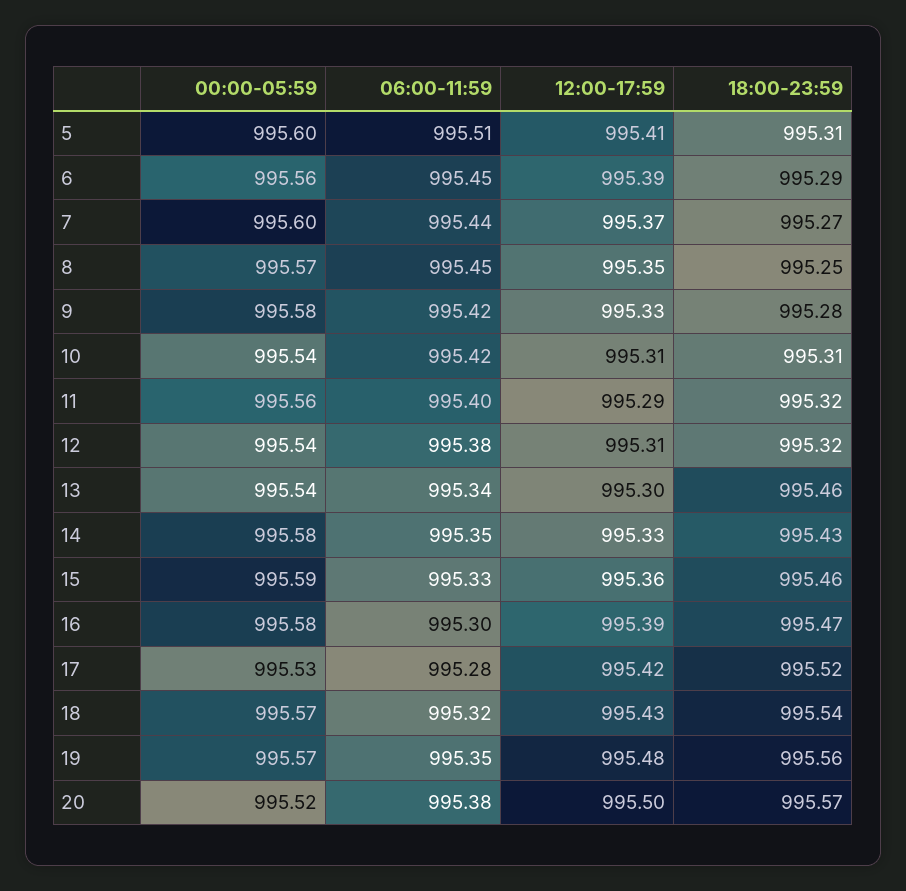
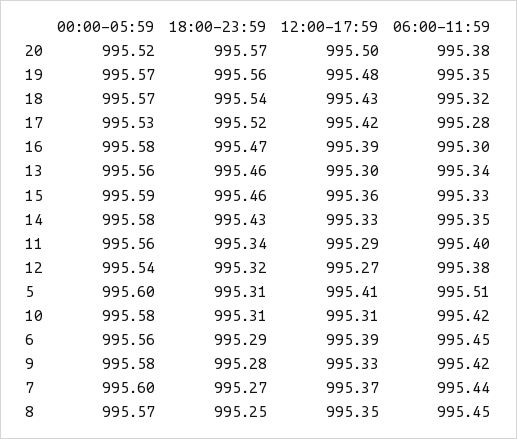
  {
    "00:00-05:59": {
      "5": 995.6,
      "6": 995.56,
      "7": 995.6,
      "8": 995.57,
      "9": 995.58,
-     "10": 995.54,
+     "10": 995.58,
      "11": 995.56,
      "12": 995.54,
-     "13": 995.54,
+     "13": 995.56,
      "14": 995.58,
      "15": 995.59,
      "16": 995.58,
      "17": 995.53,
      "18": 995.57,
      "19": 995.57,
      "20": 995.52
    },
    "06:00-11:59": {
      "5": 995.51,
      "6": 995.45,
      "7": 995.44,
      "8": 995.45,
      "9": 995.42,
      "10": 995.42,
      "11": 995.4,
      "12": 995.38,
      "13": 995.34,
      "14": 995.35,
      "15": 995.33,
      "16": 995.3,
      "17": 995.28,
      "18": 995.32,
      "19": 995.35,
      "20": 995.38
    },
    "12:00-17:59": {
      "5": 995.41,
      "6": 995.39,
      "7": 995.37,
      "8": 995.35,
      "9": 995.33,
      "10": 995.31,
      "11": 995.29,
-     "12": 995.31,
+     "12": 995.27,
      "13": 995.3,
      "14": 995.33,
      "15": 995.36,
      "16": 995.39,
      "17": 995.42,
      "18": 995.43,
      "19": 995.48,
      "20": 995.5
    },
    "18:00-23:59": {
      "5": 995.31,
      "6": 995.29,
      "7": 995.27,
      "8": 995.25,
      "9": 995.28,
      "10": 995.31,
-     "11": 995.32,
+     "11": 995.34,
      "12": 995.32,
      "13": 995.46,
      "14": 995.43,
      "15": 995.46,
      "16": 995.47,
      "17": 995.52,
      "18": 995.54,
      "19": 995.56,
      "20": 995.57
    }
  }

